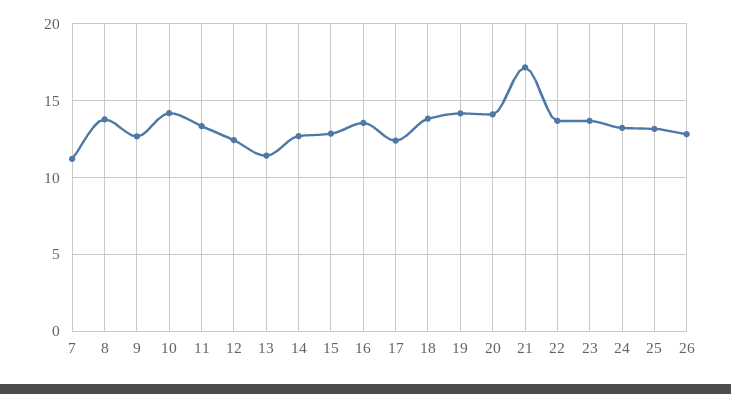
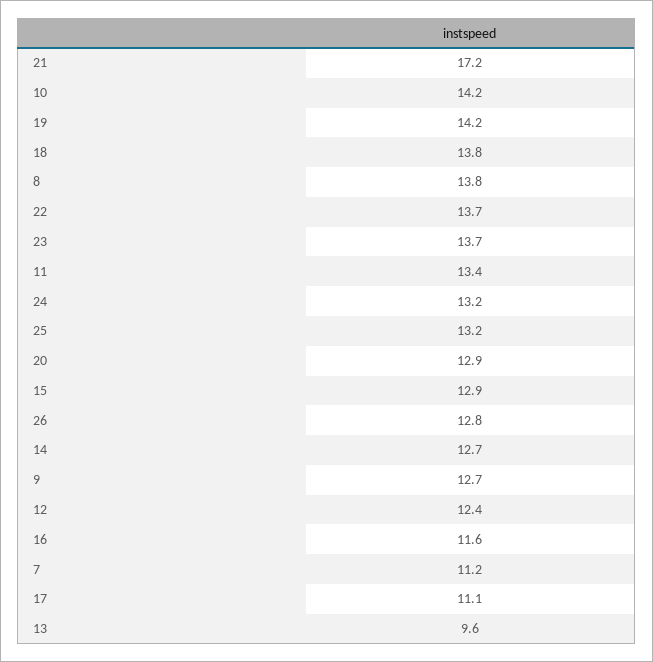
  {
    "7": 11.2,
    "8": 13.8,
    "9": 12.7,
    "10": 14.2,
    "11": 13.4,
    "12": 12.4,
-   "13": 11.5,
+   "13": 9.6,
    "14": 12.7,
    "15": 12.9,
-   "16": 13.5,
+   "16": 11.6,
-   "17": 12.5,
+   "17": 11.1,
    "18": 13.8,
    "19": 14.2,
-   "20": 14,
+   "20": 12.9,
    "21": 17.2,
    "22": 13.7,
    "23": 13.7,
    "24": 13.2,
    "25": 13.2,
    "26": 12.8
  }

